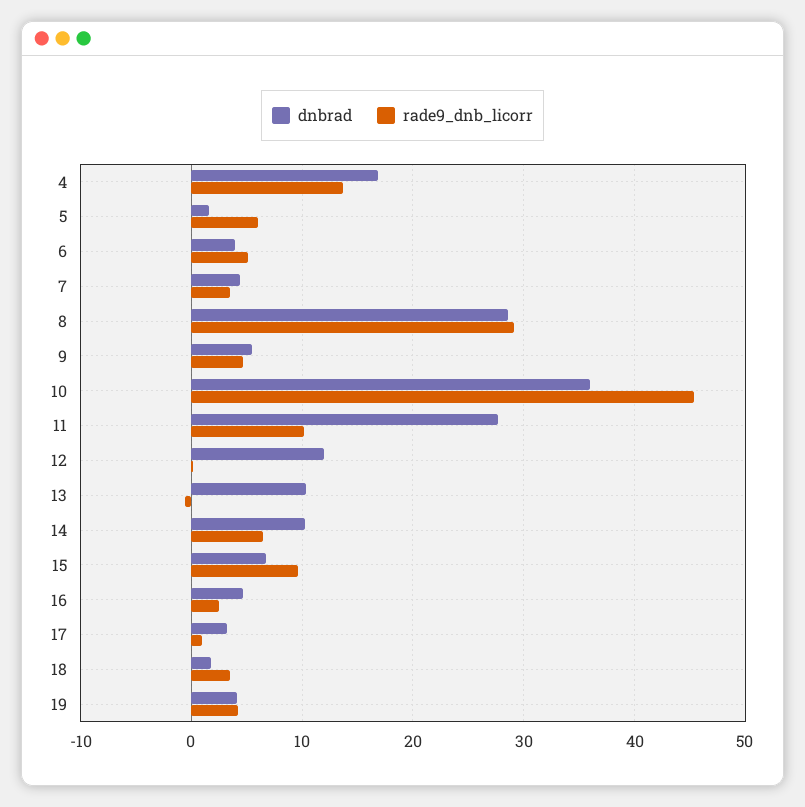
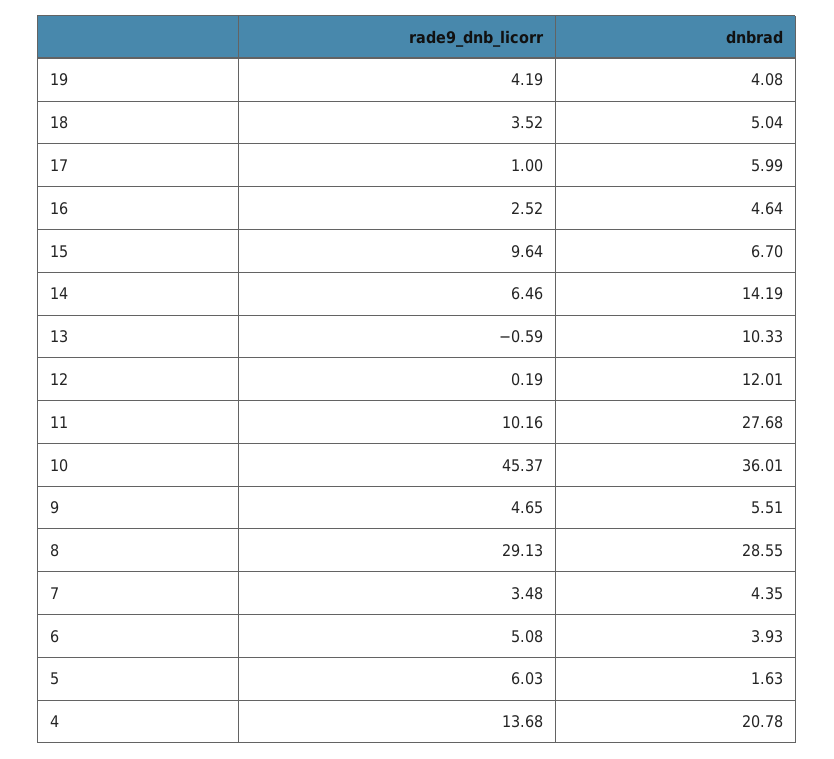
  {
    "dnbrad": {
-     "4": 17,
+     "4": 20.78,
      "5": 1.63,
      "6": 3.93,
      "7": 4.35,
      "8": 28.55,
      "9": 5.51,
      "10": 36.01,
      "11": 27.68,
      "12": 12.01,
      "13": 10.33,
-     "14": 10,
+     "14": 14.19,
      "15": 6.7,
      "16": 4.64,
-     "17": 3,
+     "17": 5.99,
-     "18": 2,
+     "18": 5.04,
      "19": 4.08
    },
    "rade9_dnb_licorr": {
      "4": 13.68,
      "5": 6.03,
      "6": 5.08,
      "7": 3.48,
      "8": 29.13,
      "9": 4.65,
      "10": 45.37,
      "11": 10.16,
      "12": 0.19,
      "13": -0.59,
      "14": 6.46,
      "15": 9.64,
      "16": 2.52,
      "17": 1,
      "18": 3.52,
      "19": 4.19
    }
  }

